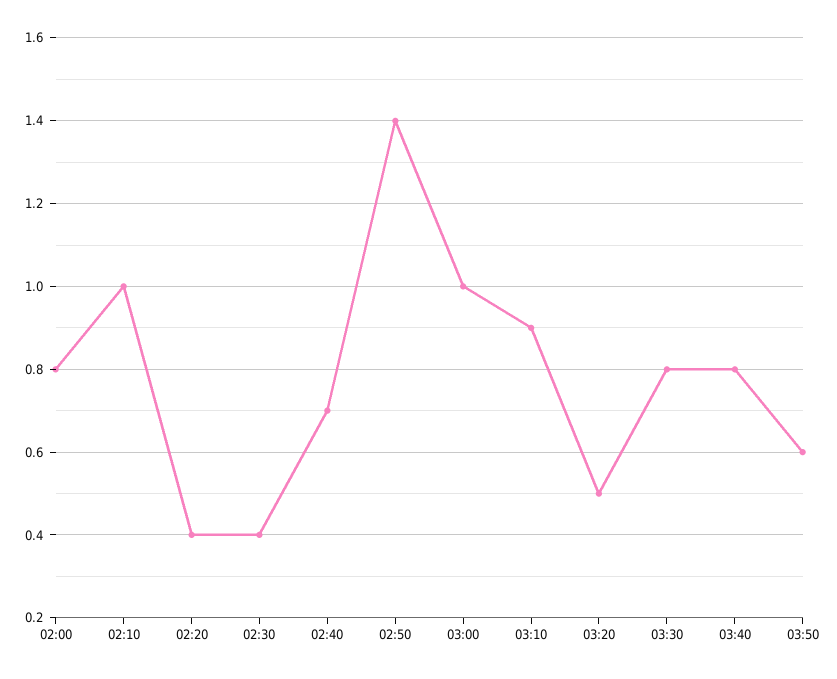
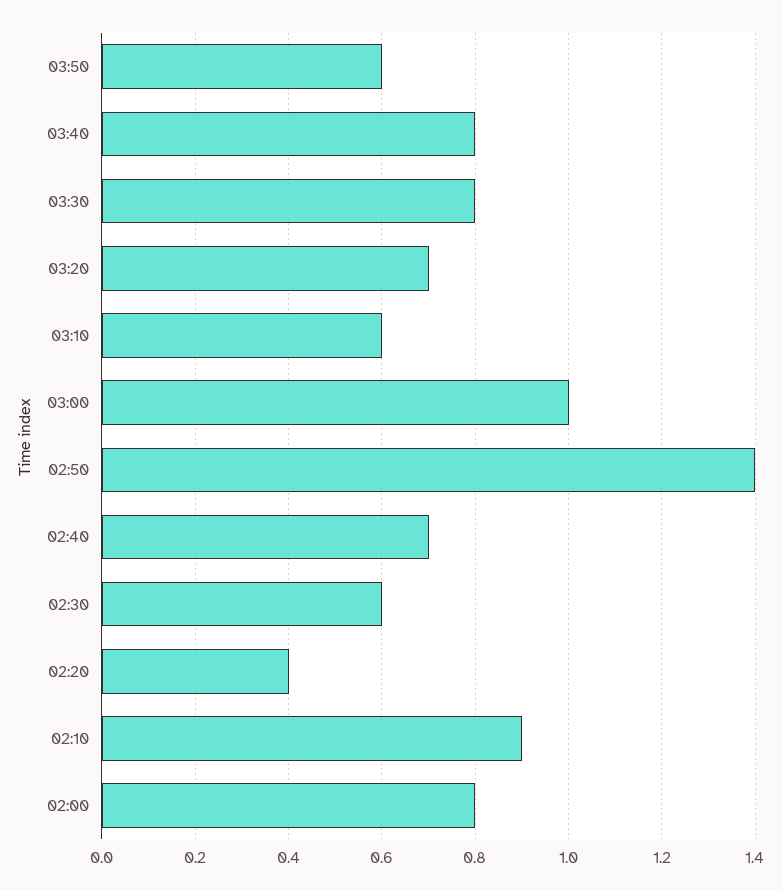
  {
    "02:00": 0.8,
-   "02:10": 1,
+   "02:10": 0.9,
    "02:20": 0.4,
-   "02:30": 0.4,
+   "02:30": 0.6,
    "02:40": 0.7,
    "02:50": 1.4,
    "03:00": 1,
-   "03:10": 0.9,
+   "03:10": 0.6,
-   "03:20": 0.5,
+   "03:20": 0.7,
    "03:30": 0.8,
    "03:40": 0.8,
    "03:50": 0.6
  }

